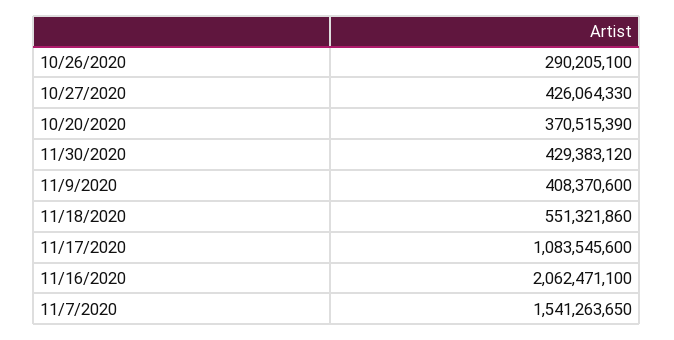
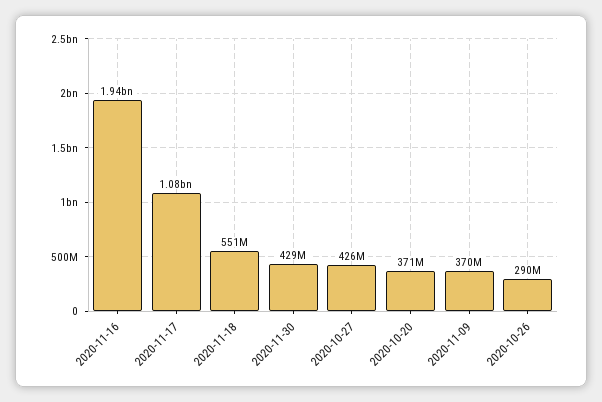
  {
    "10/26/2020": 290205100,
    "10/27/2020": 426064330,
    "10/20/2020": 370515390,
    "11/30/2020": 429383120,
-   "11/9/2020": 408370600,
+   "11/9/2020": 370000000,
    "11/18/2020": 551321860,
    "11/17/2020": 1083545600,
-   "11/16/2020": 2062471100,
+   "11/16/2020": 1940000000
-   "11/7/2020": 1541263650
  }

